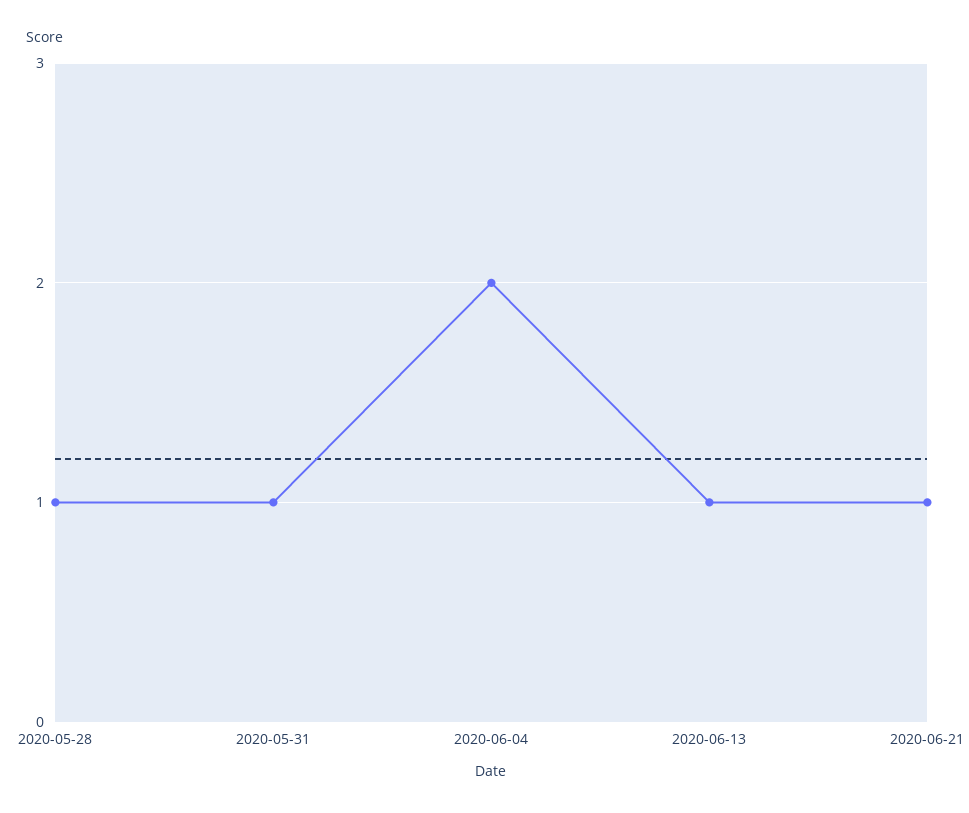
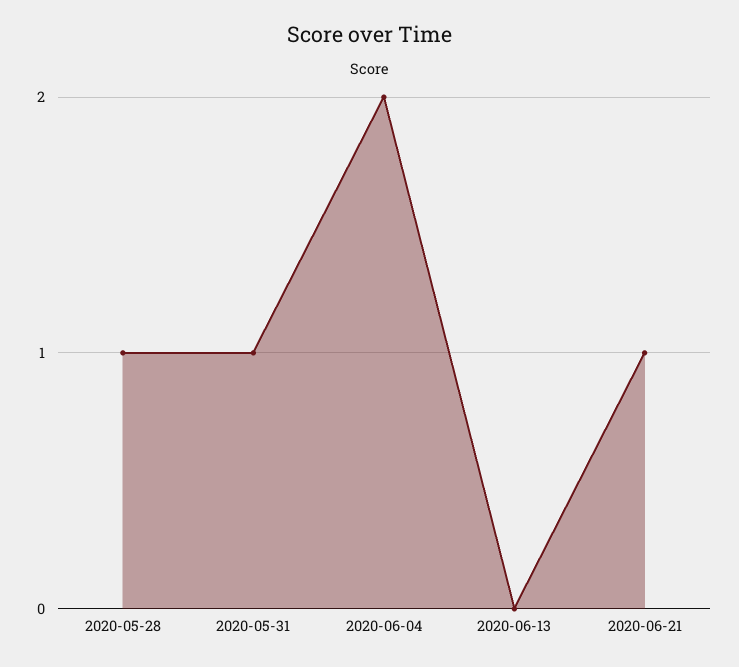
  {
    "2020-05-28": 1,
    "2020-05-31": 1,
    "2020-06-04": 2,
-   "2020-06-13": 1,
+   "2020-06-13": 0,
    "2020-06-21": 1
  }

